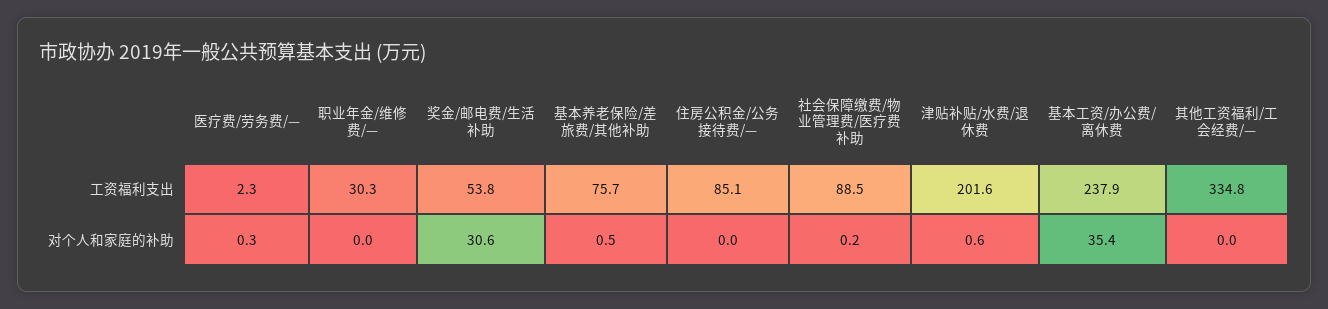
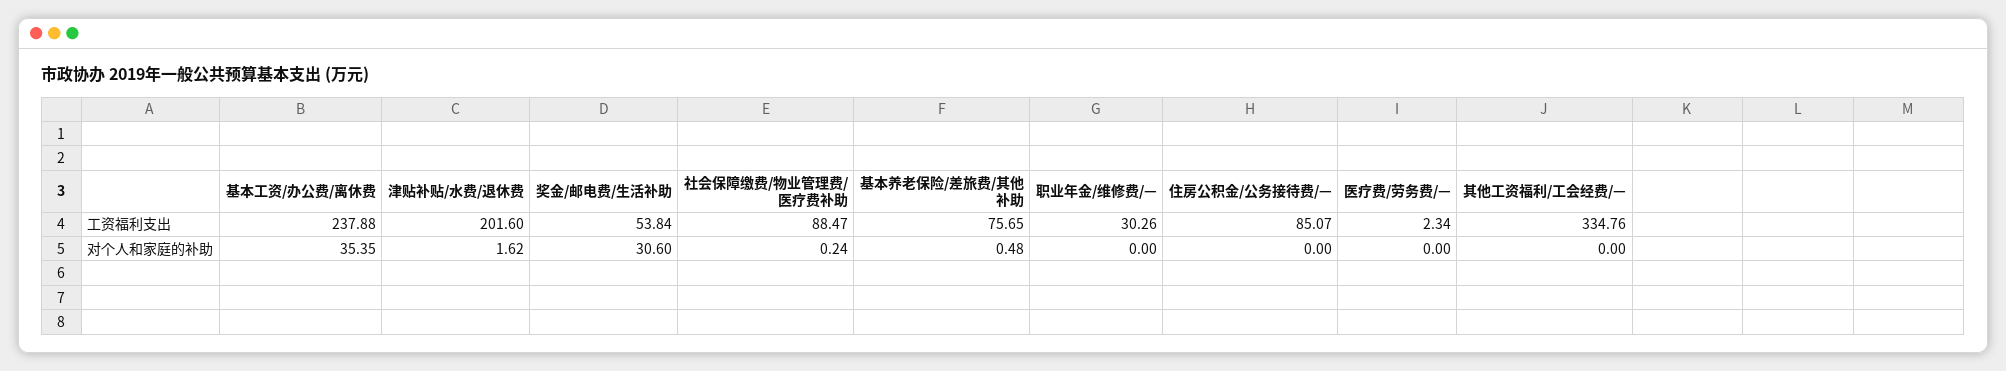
  {
    "医疗费/劳务费/—": {
      "工资福利支出": 2.34,
-     "对个人和家庭的补助": 0.3
+     "对个人和家庭的补助": 0
    },
    "职业年金/维修费/—": {
      "工资福利支出": 30.26,
      "对个人和家庭的补助": 0
    },
    "奖金/邮电费/生活补助": {
      "工资福利支出": 53.84,
      "对个人和家庭的补助": 30.6
    },
    "基本养老保险/差旅费/其他补助": {
      "工资福利支出": 75.65,
      "对个人和家庭的补助": 0.48
    },
    "住房公积金/公务接待费/—": {
      "工资福利支出": 85.07,
      "对个人和家庭的补助": 0
    },
    "社会保障缴费/物业管理费/医疗费补助": {
      "工资福利支出": 88.47,
      "对个人和家庭的补助": 0.24
    },
    "津贴补贴/水费/退休费": {
      "工资福利支出": 201.6,
-     "对个人和家庭的补助": 0.6
+     "对个人和家庭的补助": 1.62
    },
    "基本工资/办公费/离休费": {
      "工资福利支出": 237.88,
      "对个人和家庭的补助": 35.35
    },
    "其他工资福利/工会经费/—": {
      "工资福利支出": 334.76,
      "对个人和家庭的补助": 0
    }
  }

